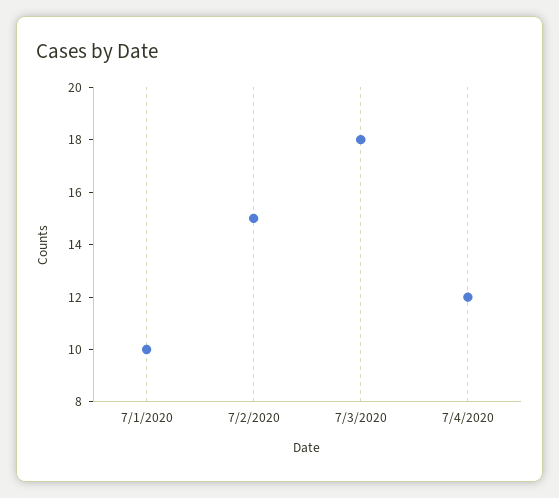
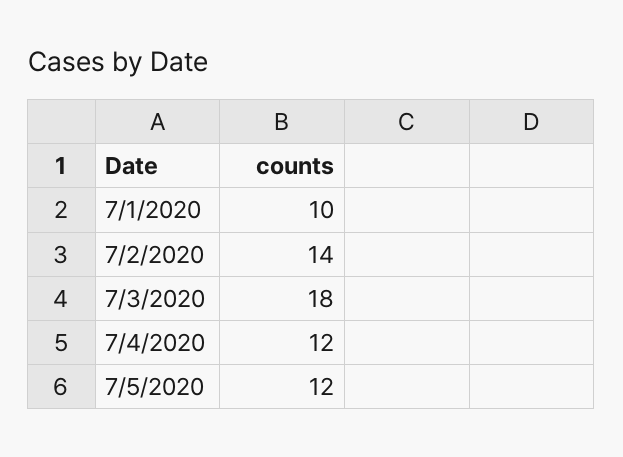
  {
    "7/1/2020": 10,
-   "7/2/2020": 15,
+   "7/2/2020": 14,
    "7/3/2020": 18,
-   "7/4/2020": 12
+   "7/4/2020": 12,
+   "7/5/2020": 12
  }

